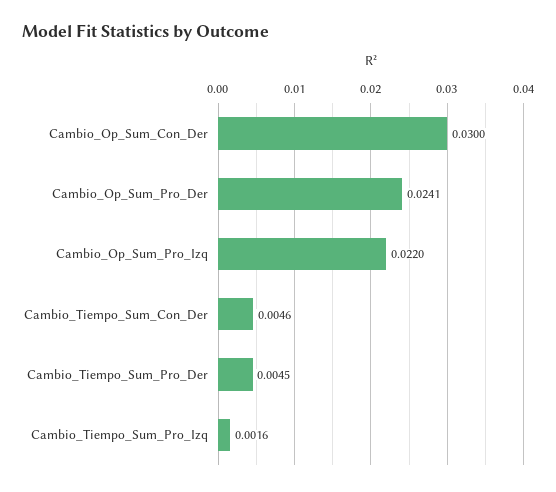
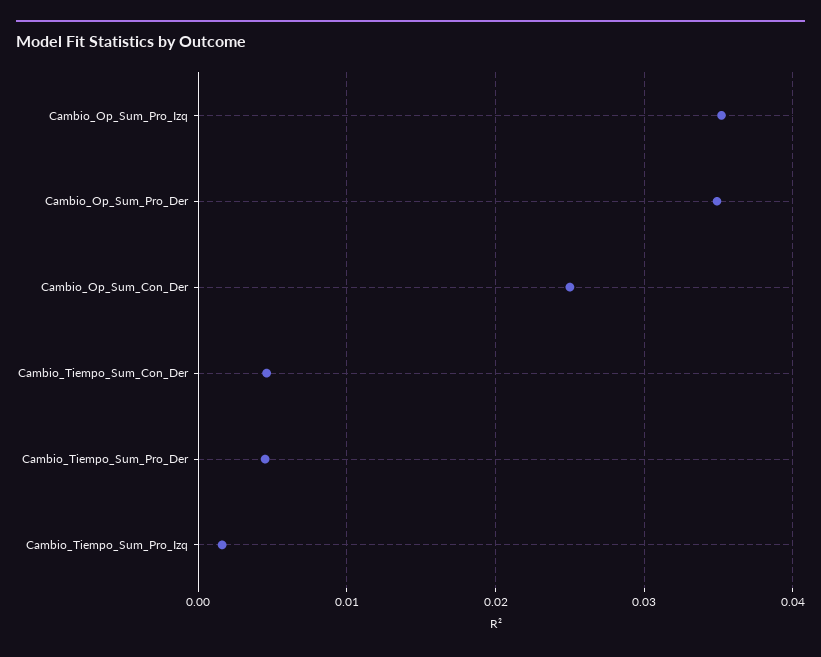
  {
-   "Cambio_Op_Sum_Con_Der": 0.03,
+   "Cambio_Op_Sum_Con_Der": 0.025,
-   "Cambio_Op_Sum_Pro_Der": 0.0241,
+   "Cambio_Op_Sum_Pro_Der": 0.035,
-   "Cambio_Op_Sum_Pro_Izq": 0.022,
+   "Cambio_Op_Sum_Pro_Izq": 0.035,
    "Cambio_Tiempo_Sum_Con_Der": 0.0046,
    "Cambio_Tiempo_Sum_Pro_Der": 0.0045,
    "Cambio_Tiempo_Sum_Pro_Izq": 0.0016
  }

